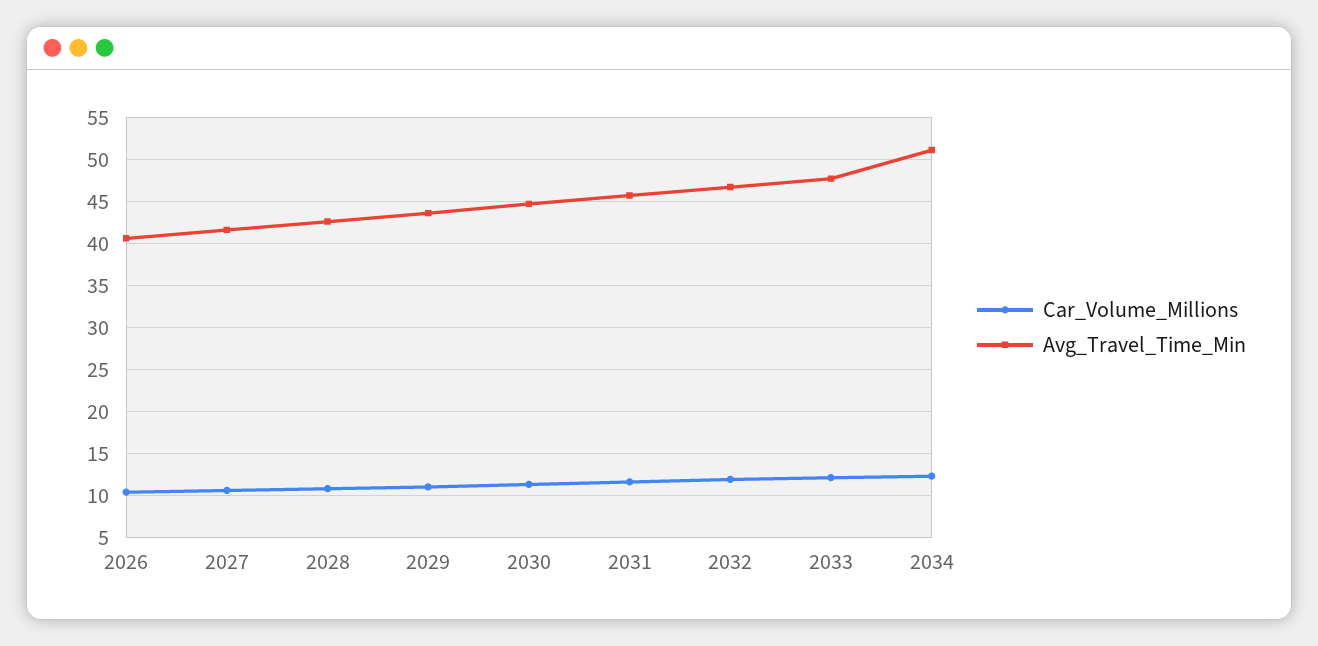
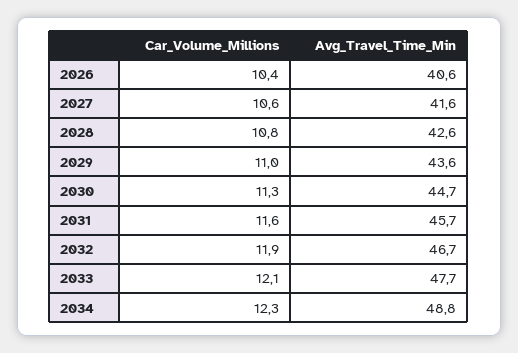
  {
    "Car_Volume_Millions": {
      "2026": 10.4,
      "2027": 10.6,
      "2028": 10.8,
      "2029": 11,
      "2030": 11.3,
      "2031": 11.6,
      "2032": 11.9,
      "2033": 12.1,
      "2034": 12.3
    },
    "Avg_Travel_Time_Min": {
      "2026": 40.6,
      "2027": 41.6,
      "2028": 42.6,
      "2029": 43.6,
      "2030": 44.7,
      "2031": 45.7,
      "2032": 46.7,
      "2033": 47.7,
-     "2034": 51
+     "2034": 48.8
    }
  }

